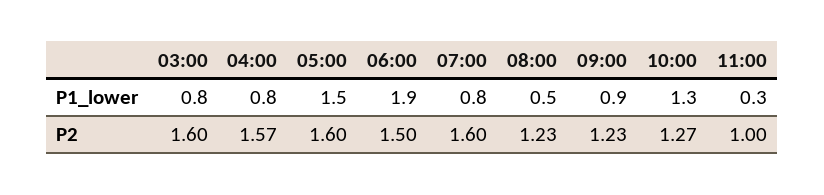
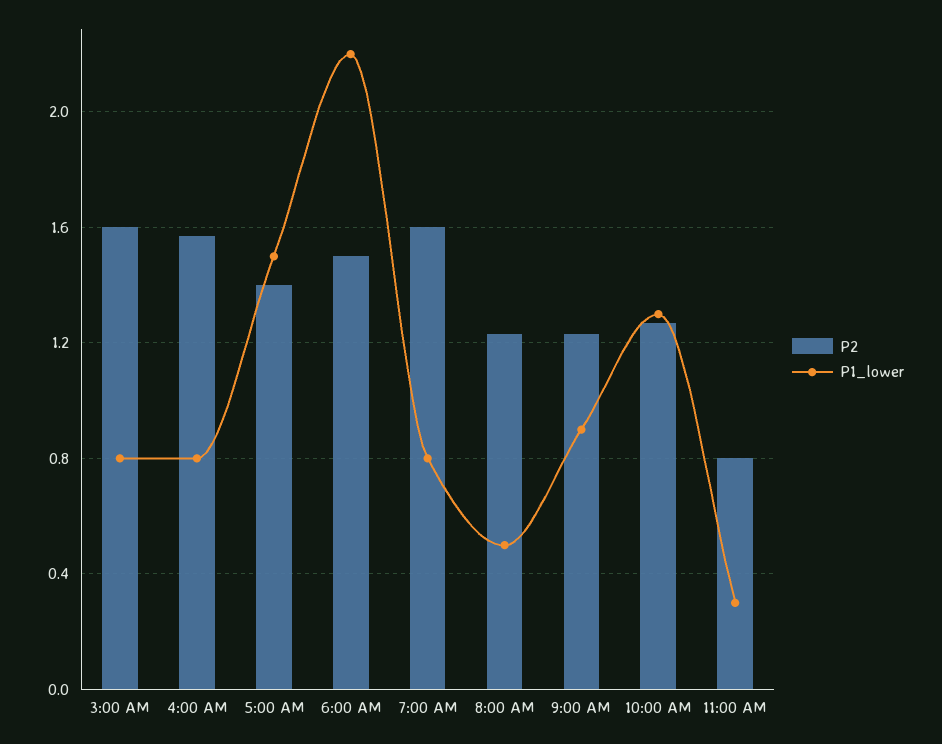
  {
    "P1_lower": {
      "03:00": 0.8,
      "04:00": 0.8,
      "05:00": 1.5,
-     "06:00": 1.9,
+     "06:00": 2.2,
      "07:00": 0.8,
      "08:00": 0.5,
      "09:00": 0.9,
      "10:00": 1.3,
      "11:00": 0.3
    },
    "P2": {
      "03:00": 1.6,
      "04:00": 1.57,
-     "05:00": 1.6,
+     "05:00": 1.4,
      "06:00": 1.5,
      "07:00": 1.6,
      "08:00": 1.23,
      "09:00": 1.23,
      "10:00": 1.27,
-     "11:00": 1
+     "11:00": 0.8
    }
  }

